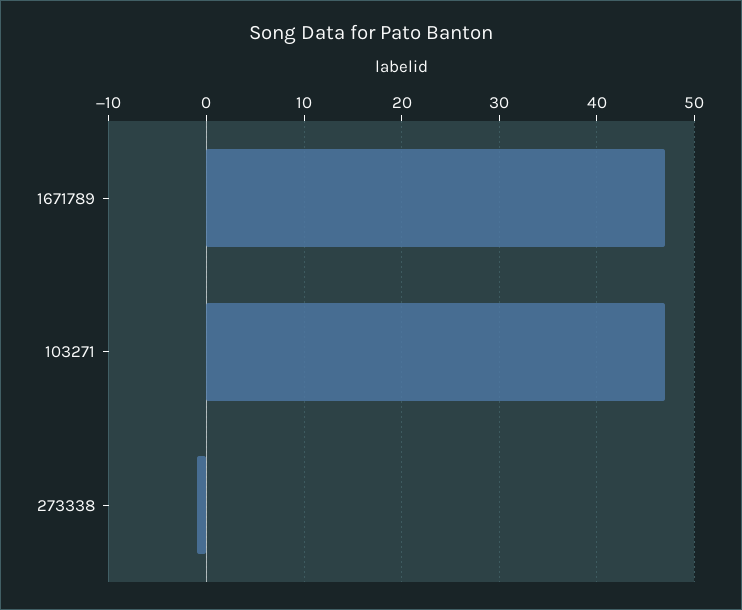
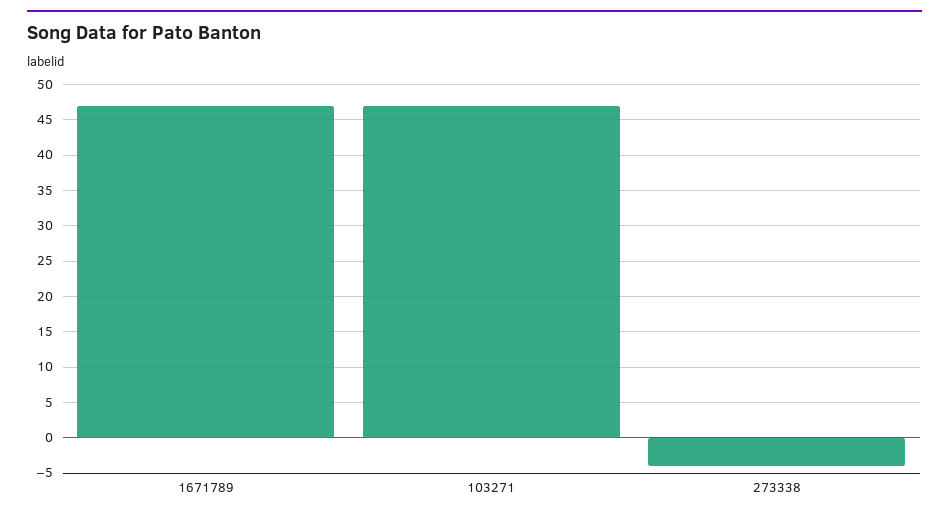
  {
    "1671789": 47,
    "103271": 47,
-   "273338": -1
+   "273338": -4
  }

